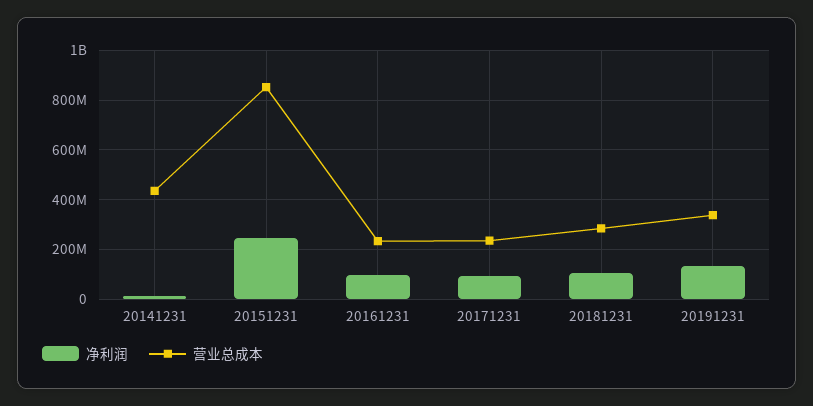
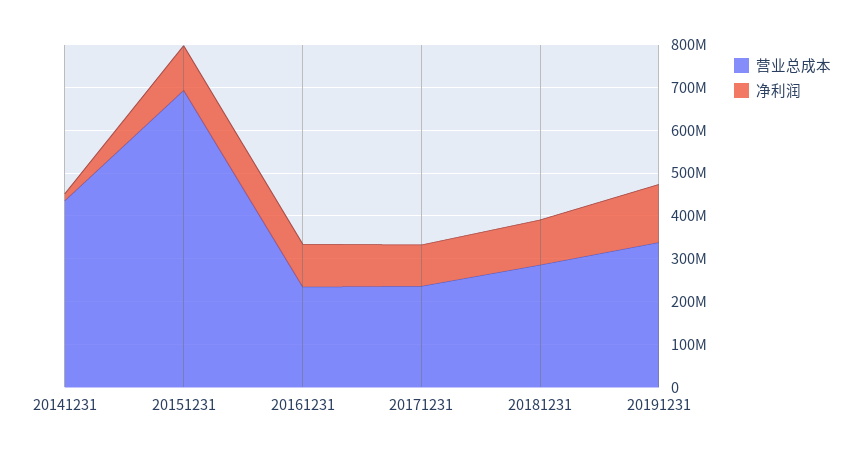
  {
    "净利润": {
      "20141231": 20000000,
-     "20151231": 250000000,
+     "20151231": 100000000,
      "20161231": 100000000,
      "20171231": 100000000,
      "20181231": 100000000,
      "20191231": 140000000
    },
    "营业总成本": {
      "20141231": 440000000,
-     "20151231": 850000000,
+     "20151231": 700000000,
      "20161231": 240000000,
      "20171231": 240000000,
      "20181231": 280000000,
      "20191231": 340000000
    }
  }

